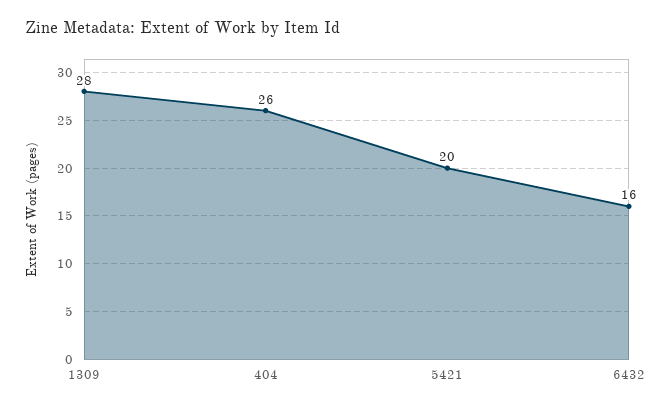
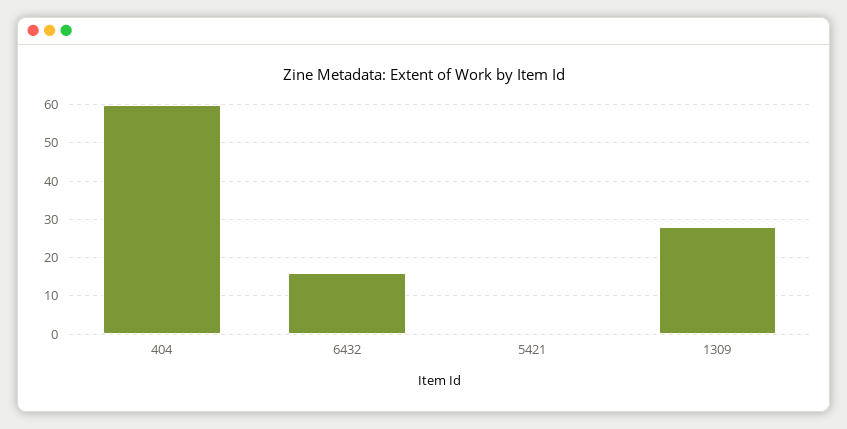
  {
    "1309": 28,
-   "404": 26,
+   "404": 60,
-   "5421": 20,
+   "5421": 0,
    "6432": 16
  }

